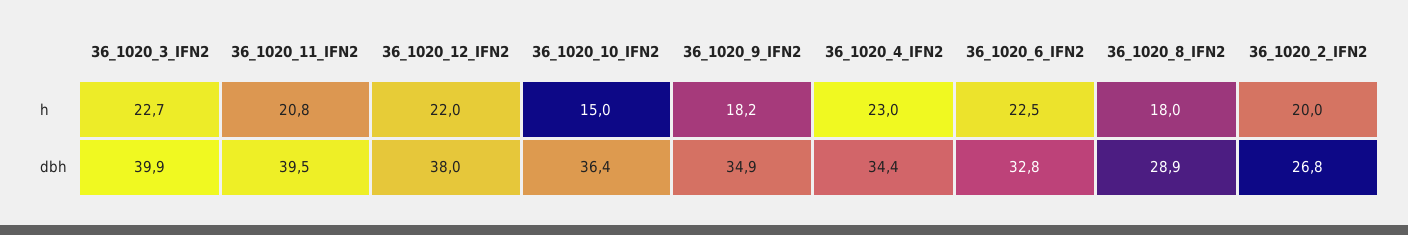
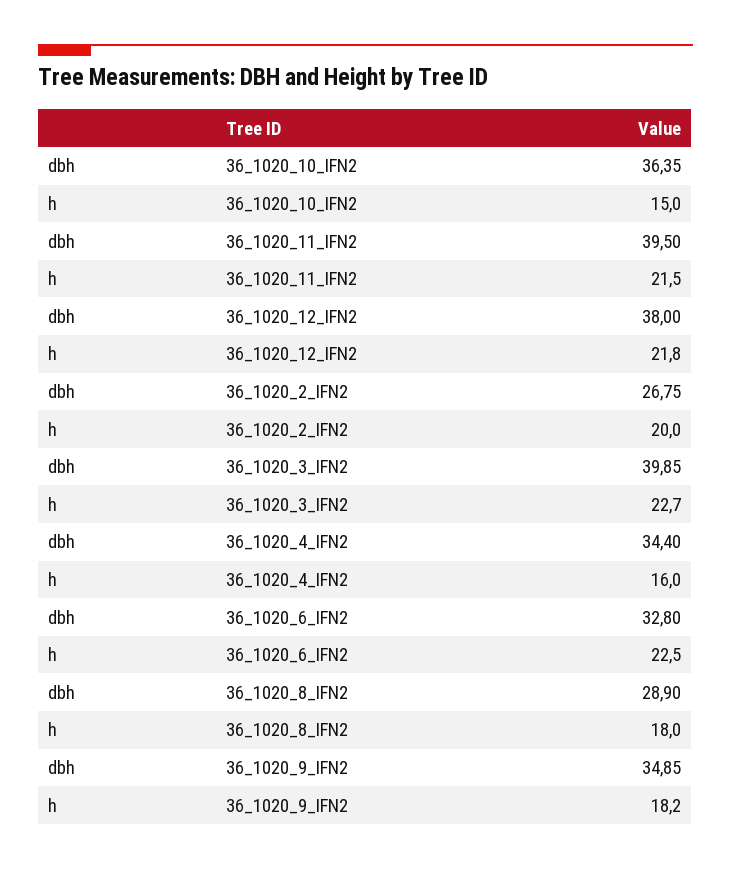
  {
    "36_1020_3_IFN2": {
      "h": 22.7,
      "dbh": 39.85
    },
    "36_1020_11_IFN2": {
-     "h": 20.8,
+     "h": 21.5,
      "dbh": 39.5
    },
    "36_1020_12_IFN2": {
-     "h": 22,
+     "h": 21.8,
      "dbh": 38
    },
    "36_1020_10_IFN2": {
      "h": 15,
      "dbh": 36.35
    },
    "36_1020_9_IFN2": {
      "h": 18.2,
      "dbh": 34.85
    },
    "36_1020_4_IFN2": {
-     "h": 23,
+     "h": 16,
      "dbh": 34.4
    },
    "36_1020_6_IFN2": {
      "h": 22.5,
      "dbh": 32.8
    },
    "36_1020_8_IFN2": {
      "h": 18,
      "dbh": 28.9
    },
    "36_1020_2_IFN2": {
      "h": 20,
      "dbh": 26.75
    }
  }

